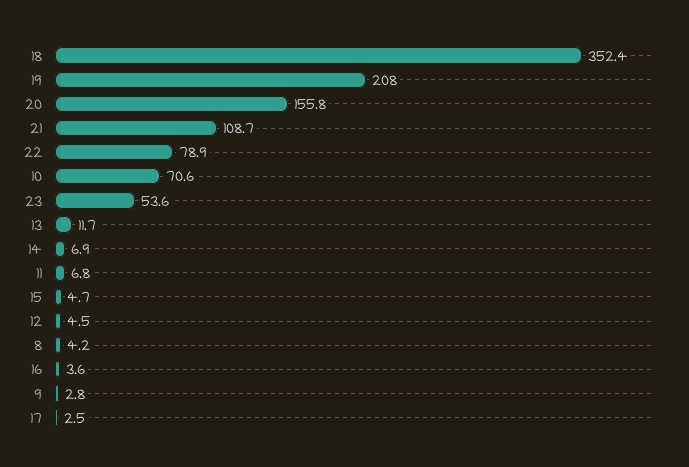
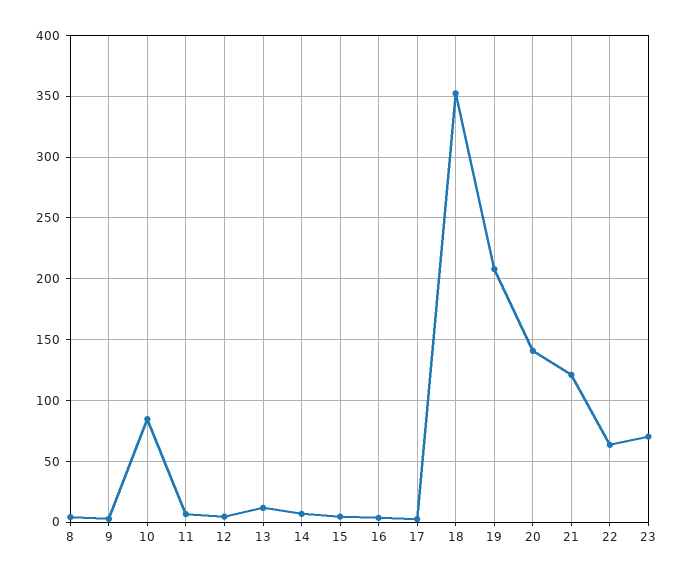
  {
    "18": 352.4,
    "19": 208,
-   "20": 155.8,
+   "20": 140,
-   "21": 108.7,
+   "21": 120,
-   "22": 78.9,
+   "22": 65,
-   "10": 70.6,
+   "10": 85,
-   "23": 53.6,
+   "23": 70,
    "13": 11.7,
    "14": 6.9,
    "11": 6.8,
    "15": 4.7,
    "12": 4.5,
    "8": 4.2,
    "16": 3.6,
    "9": 2.8,
    "17": 2.5
  }

